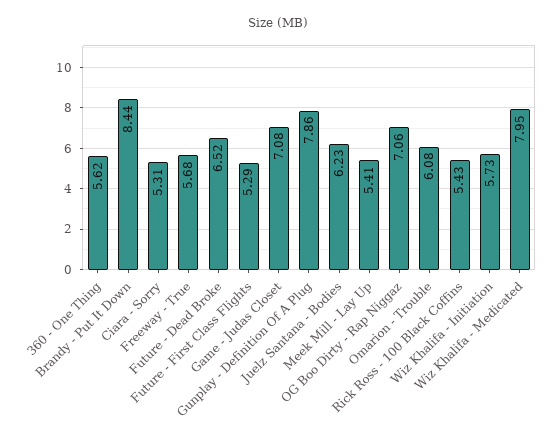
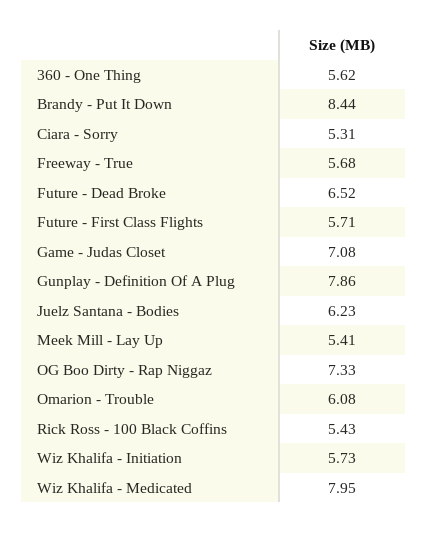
  {
    "360 - One Thing": 5.62,
    "Brandy - Put It Down": 8.44,
    "Ciara - Sorry": 5.31,
    "Freeway - True": 5.68,
    "Future - Dead Broke": 6.52,
-   "Future - First Class Flights": 5.29,
+   "Future - First Class Flights": 5.71,
    "Game - Judas Closet": 7.08,
    "Gunplay - Definition Of A Plug": 7.86,
    "Juelz Santana - Bodies": 6.23,
    "Meek Mill - Lay Up": 5.41,
-   "OG Boo Dirty - Rap Niggaz": 7.06,
+   "OG Boo Dirty - Rap Niggaz": 7.33,
    "Omarion - Trouble": 6.08,
    "Rick Ross - 100 Black Coffins": 5.43,
    "Wiz Khalifa - Initiation": 5.73,
    "Wiz Khalifa - Medicated": 7.95
  }

